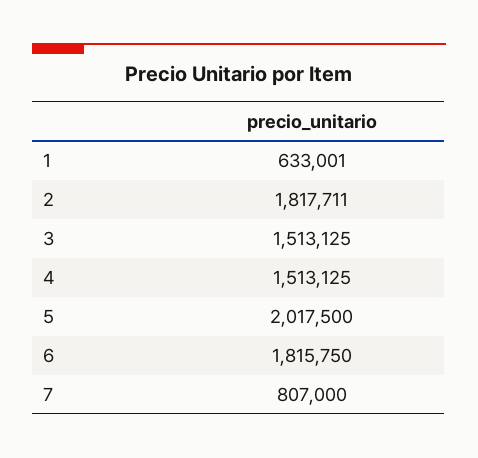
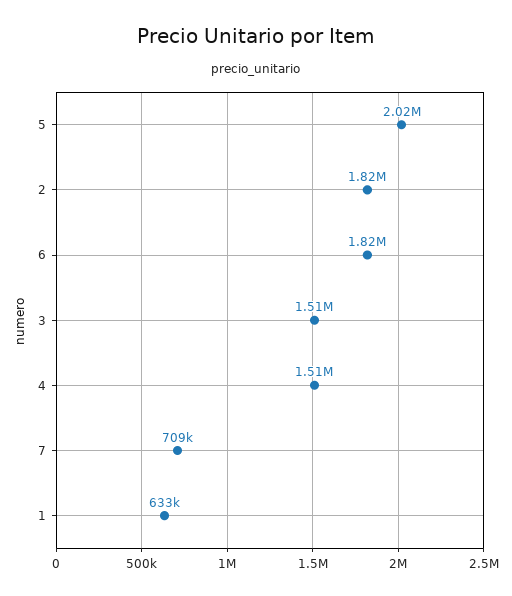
  {
    "1": 633001,
    "2": 1817711,
    "3": 1513125,
    "4": 1513125,
    "5": 2017500,
    "6": 1815750,
-   "7": 807000
+   "7": 709000
  }

